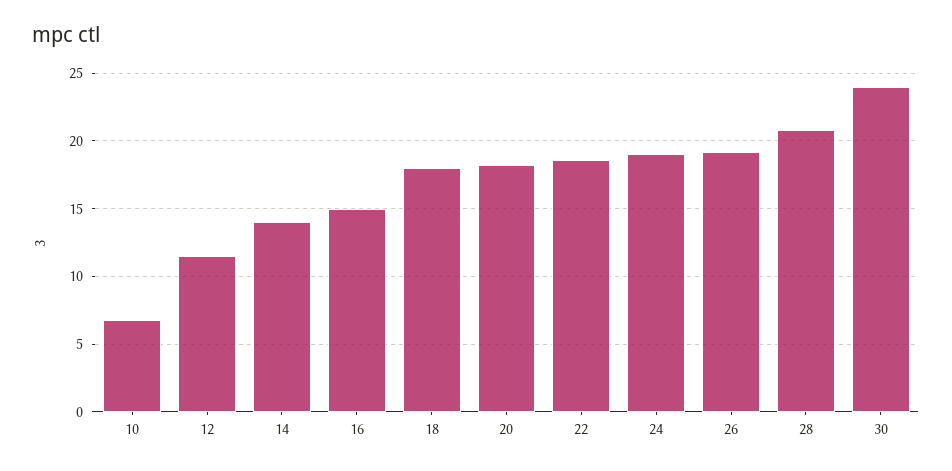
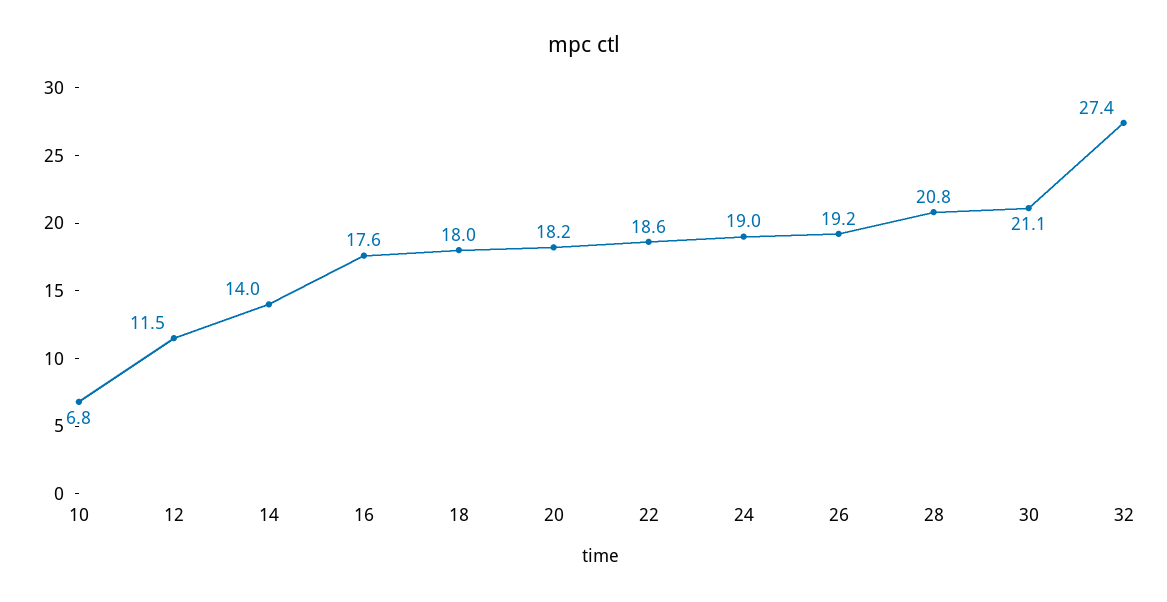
  {
    "10": 6.8,
    "12": 11.5,
    "14": 14,
-   "16": 15,
+   "16": 17.6,
    "18": 18,
    "20": 18.2,
    "22": 18.6,
    "24": 19,
    "26": 19.2,
    "28": 20.8,
-   "30": 24
+   "30": 21.1,
+   "32": 27.4
  }

